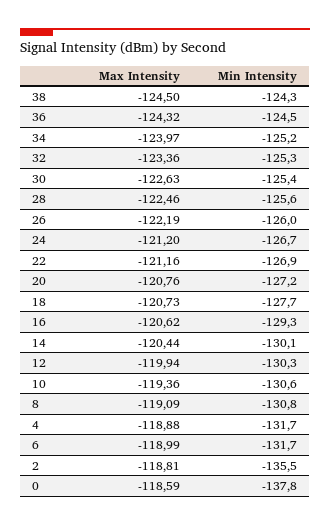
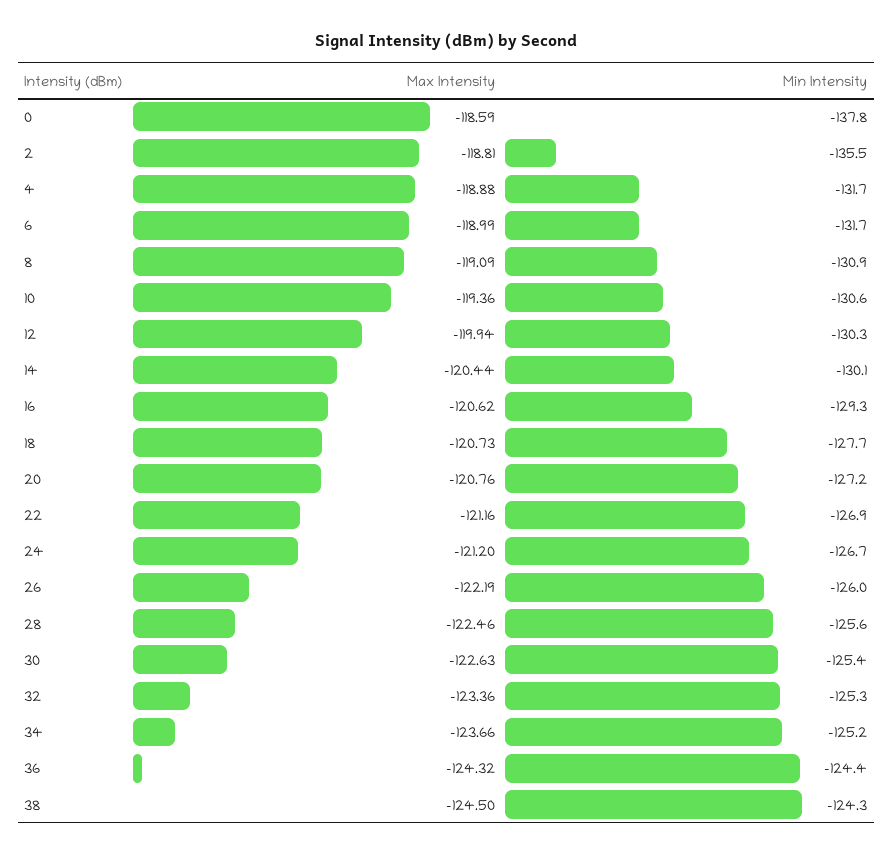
  {
    "Max Intensity": {
      "38": -124.5,
      "36": -124.32,
-     "34": -123.97,
+     "34": -123.66,
      "32": -123.36,
      "30": -122.63,
      "28": -122.46,
      "26": -122.19,
      "24": -121.2,
      "22": -121.16,
      "20": -120.76,
      "18": -120.73,
      "16": -120.62,
      "14": -120.44,
      "12": -119.94,
      "10": -119.36,
      "8": -119.09,
      "4": -118.88,
      "6": -118.99,
      "2": -118.81,
      "0": -118.59
    },
    "Min Intensity": {
      "38": -124.3,
-     "36": -124.5,
+     "36": -124.4,
      "34": -125.2,
      "32": -125.3,
      "30": -125.4,
      "28": -125.6,
      "26": -126,
      "24": -126.7,
      "22": -126.9,
      "20": -127.2,
      "18": -127.7,
      "16": -129.3,
      "14": -130.1,
      "12": -130.3,
      "10": -130.6,
-     "8": -130.8,
+     "8": -130.9,
      "4": -131.7,
      "6": -131.7,
      "2": -135.5,
      "0": -137.8
    }
  }

